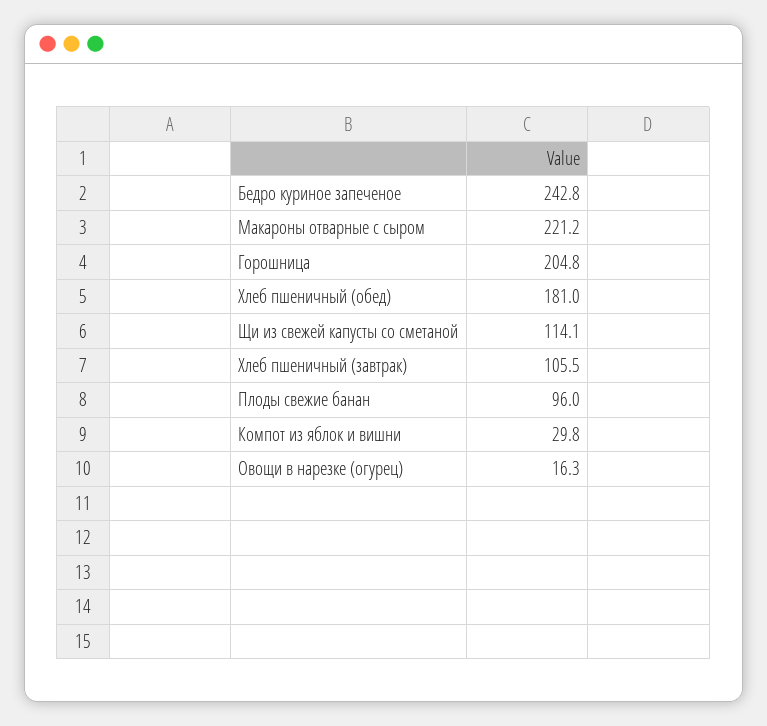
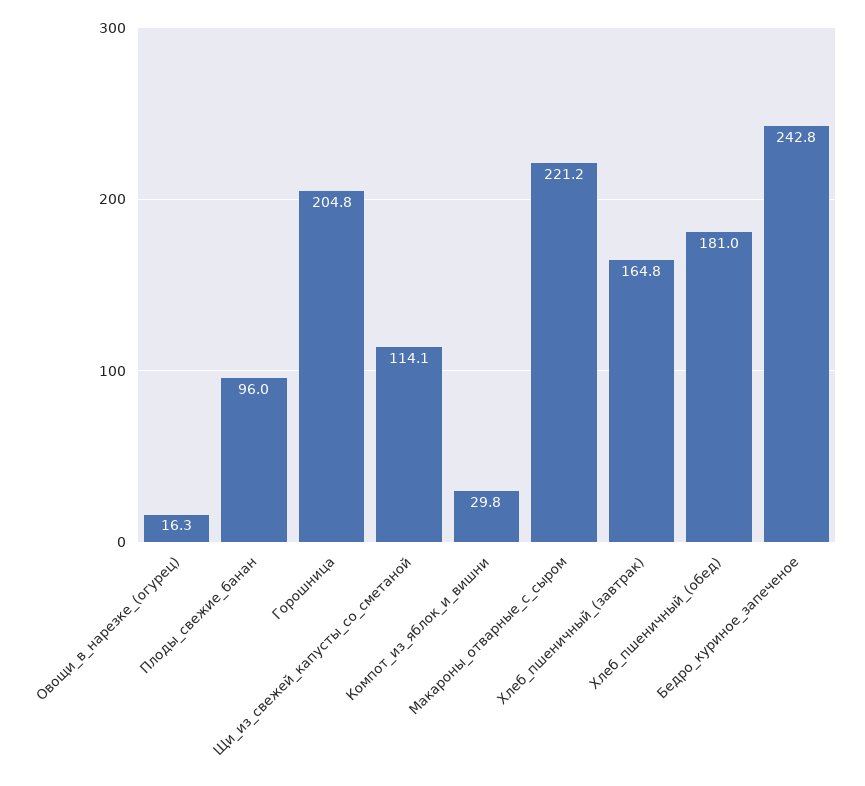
  {
    "Бедро куриное запеченое": 242.8,
    "Макароны отварные с сыром": 221.2,
    "Горошница": 204.8,
    "Хлеб пшеничный (обед)": 181,
    "Щи из свежей капусты со сметаной": 114.1,
-   "Хлеб пшеничный (завтрак)": 105.5,
+   "Хлеб пшеничный (завтрак)": 164.8,
    "Плоды свежие банан": 96,
    "Компот из яблок и вишни": 29.8,
    "Овощи в нарезке (огурец)": 16.3
  }

